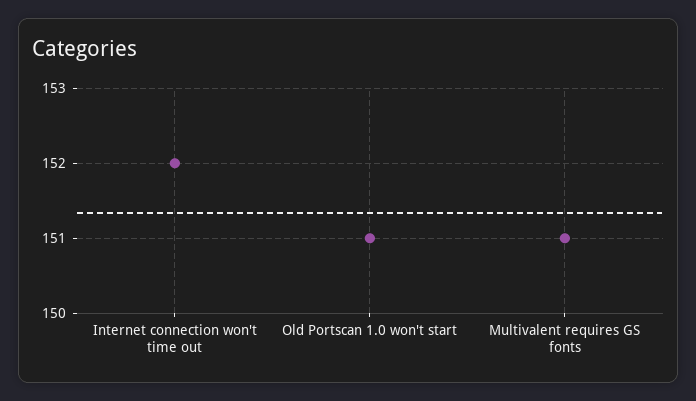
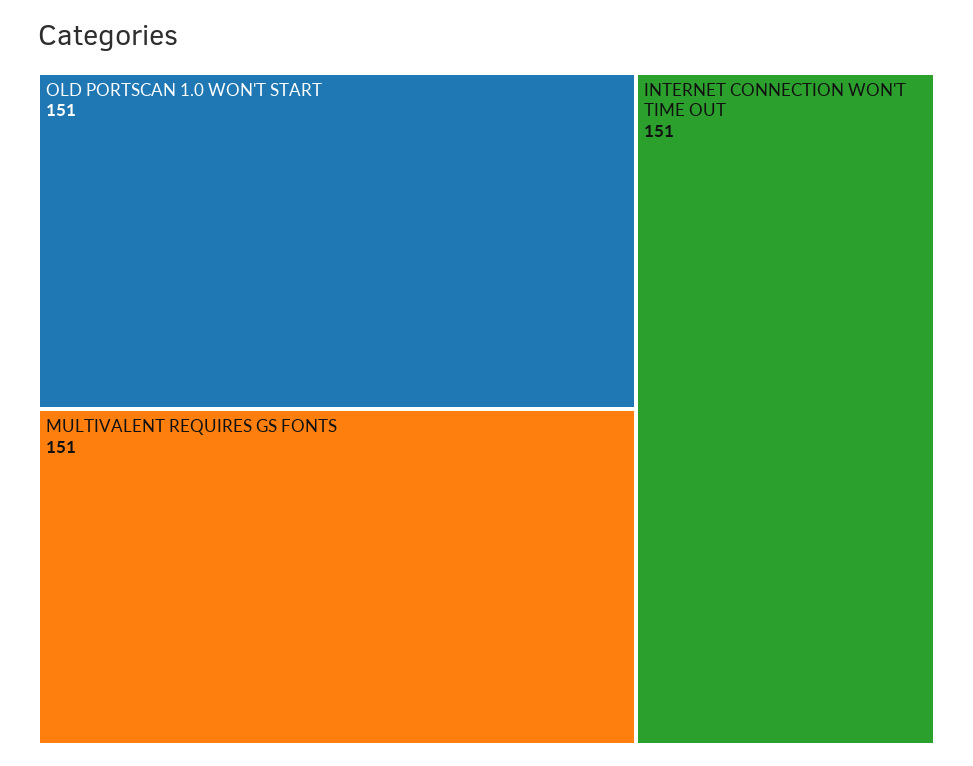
  {
-   "Internet connection won't time out": 152,
+   "Internet connection won't time out": 151,
    "Old Portscan 1.0 won't start": 151,
    "Multivalent requires GS fonts": 151
  }

